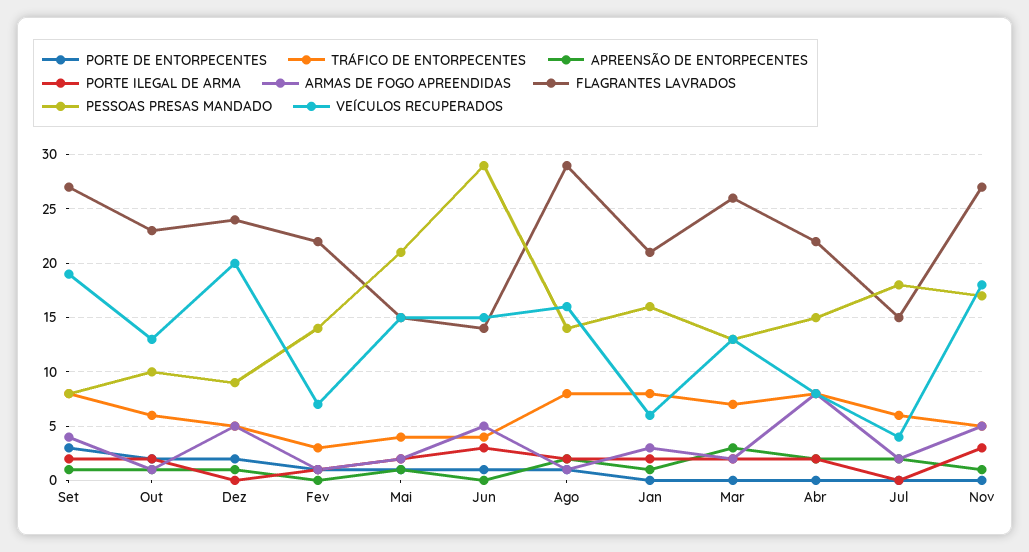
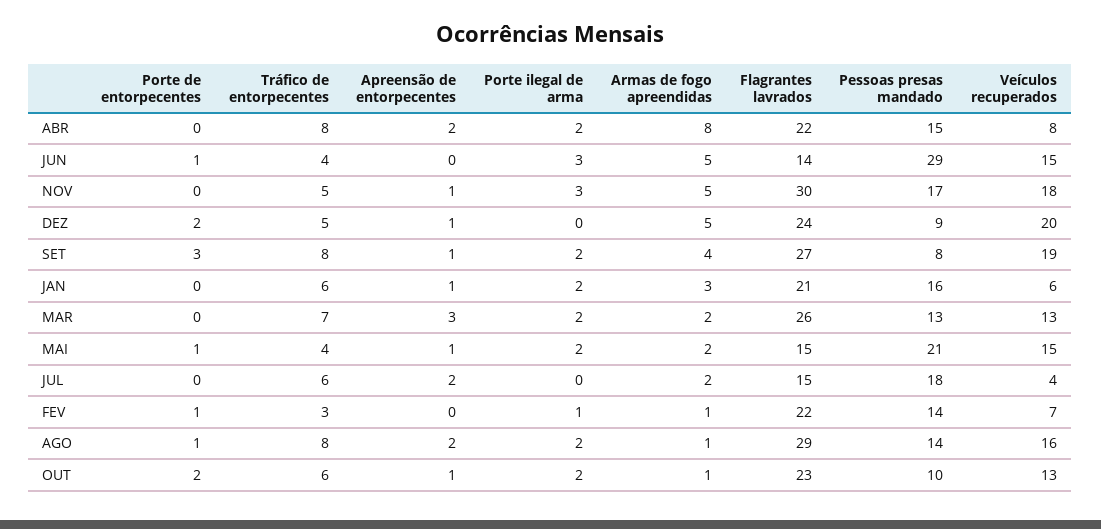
  {
    "PORTE DE ENTORPECENTES": {
      "Set": 3,
      "Out": 2,
      "Dez": 2,
      "Fev": 1,
      "Mai": 1,
      "Jun": 1,
      "Ago": 1,
      "Jan": 0,
      "Mar": 0,
      "Abr": 0,
      "Jul": 0,
      "Nov": 0
    },
    "TRÁFICO DE ENTORPECENTES": {
      "Set": 8,
      "Out": 6,
      "Dez": 5,
      "Fev": 3,
      "Mai": 4,
      "Jun": 4,
      "Ago": 8,
-     "Jan": 8,
+     "Jan": 6,
      "Mar": 7,
      "Abr": 8,
      "Jul": 6,
      "Nov": 5
    },
    "APREENSÃO DE ENTORPECENTES": {
      "Set": 1,
      "Out": 1,
      "Dez": 1,
      "Fev": 0,
      "Mai": 1,
      "Jun": 0,
      "Ago": 2,
      "Jan": 1,
      "Mar": 3,
      "Abr": 2,
      "Jul": 2,
      "Nov": 1
    },
    "PORTE ILEGAL DE ARMA": {
      "Set": 2,
      "Out": 2,
      "Dez": 0,
      "Fev": 1,
      "Mai": 2,
      "Jun": 3,
      "Ago": 2,
      "Jan": 2,
      "Mar": 2,
      "Abr": 2,
      "Jul": 0,
      "Nov": 3
    },
    "ARMAS DE FOGO APREENDIDAS": {
      "Set": 4,
      "Out": 1,
      "Dez": 5,
      "Fev": 1,
      "Mai": 2,
      "Jun": 5,
      "Ago": 1,
      "Jan": 3,
      "Mar": 2,
      "Abr": 8,
      "Jul": 2,
      "Nov": 5
    },
    "FLAGRANTES LAVRADOS": {
      "Set": 27,
      "Out": 23,
      "Dez": 24,
      "Fev": 22,
      "Mai": 15,
      "Jun": 14,
      "Ago": 29,
      "Jan": 21,
      "Mar": 26,
      "Abr": 22,
      "Jul": 15,
-     "Nov": 27
+     "Nov": 30
    },
    "PESSOAS PRESAS MANDADO": {
      "Set": 8,
      "Out": 10,
      "Dez": 9,
      "Fev": 14,
      "Mai": 21,
      "Jun": 29,
      "Ago": 14,
      "Jan": 16,
      "Mar": 13,
      "Abr": 15,
      "Jul": 18,
      "Nov": 17
    },
    "VEÍCULOS RECUPERADOS": {
      "Set": 19,
      "Out": 13,
      "Dez": 20,
      "Fev": 7,
      "Mai": 15,
      "Jun": 15,
      "Ago": 16,
      "Jan": 6,
      "Mar": 13,
      "Abr": 8,
      "Jul": 4,
      "Nov": 18
    }
  }

